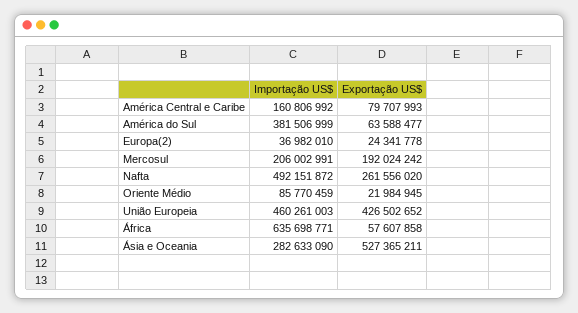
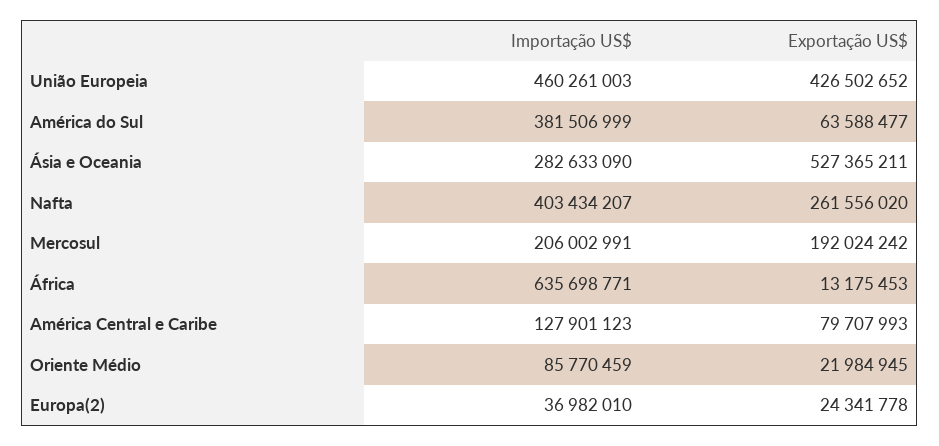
  {
    "Importação US$": {
-     "América Central e Caribe": 160806992,
+     "América Central e Caribe": 127901123,
      "América do Sul": 381506999,
      "Europa(2)": 36982010,
      "Mercosul": 206002991,
-     "Nafta": 492151872,
+     "Nafta": 403434207,
      "Oriente Médio": 85770459,
      "União Europeia": 460261003,
      "África": 635698771,
      "Ásia e Oceania": 282633090
    },
    "Exportação US$": {
      "América Central e Caribe": 79707993,
      "América do Sul": 63588477,
      "Europa(2)": 24341778,
      "Mercosul": 192024242,
      "Nafta": 261556020,
      "Oriente Médio": 21984945,
      "União Europeia": 426502652,
-     "África": 57607858,
+     "África": 13175453,
      "Ásia e Oceania": 527365211
    }
  }

